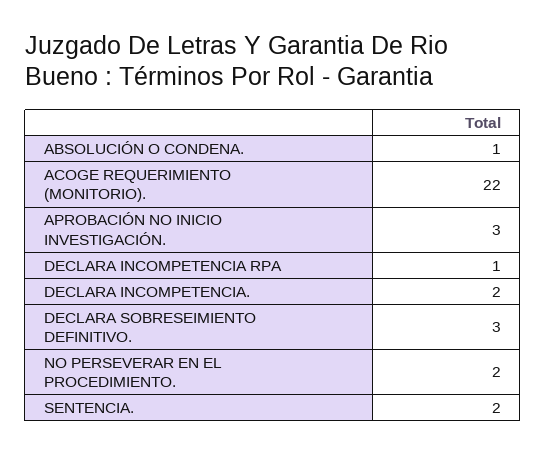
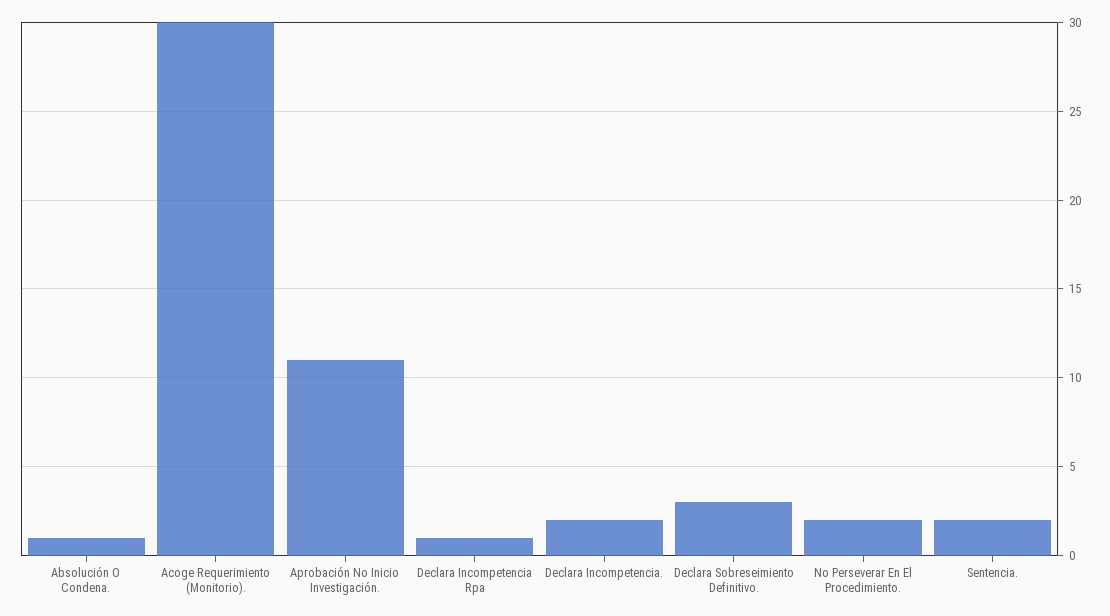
  {
    "ABSOLUCIÓN O CONDENA.": 1,
-   "ACOGE REQUERIMIENTO (MONITORIO).": 22,
+   "ACOGE REQUERIMIENTO (MONITORIO).": 30,
-   "APROBACIÓN NO INICIO INVESTIGACIÓN.": 3,
+   "APROBACIÓN NO INICIO INVESTIGACIÓN.": 11,
    "DECLARA INCOMPETENCIA RPA": 1,
    "DECLARA INCOMPETENCIA.": 2,
    "DECLARA SOBRESEIMIENTO DEFINITIVO.": 3,
    "NO PERSEVERAR EN EL PROCEDIMIENTO.": 2,
    "SENTENCIA.": 2
  }

